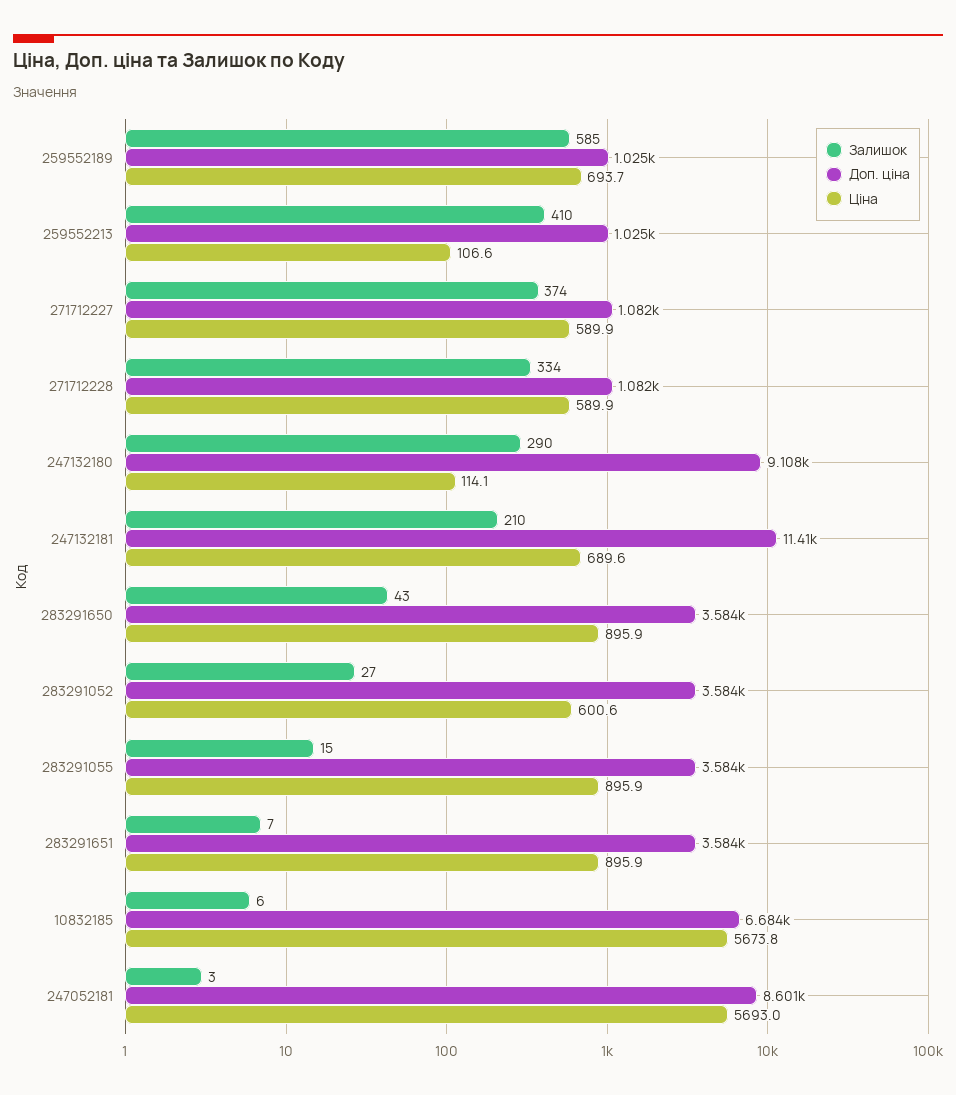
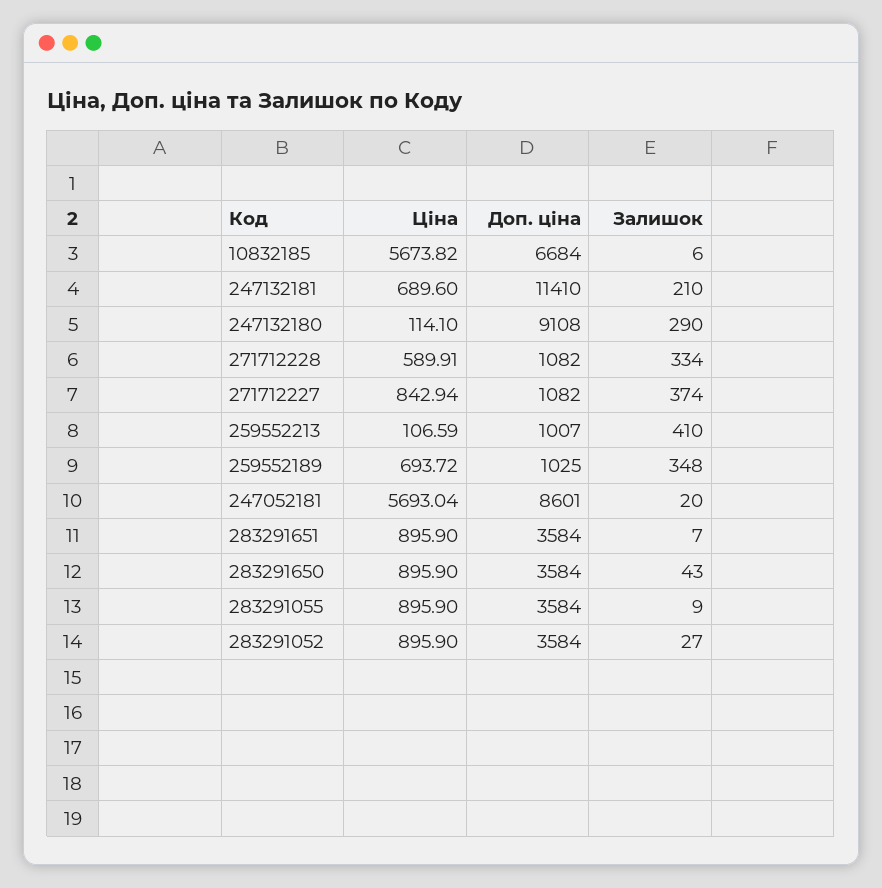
  {
    "Залишок": {
-     "259552189": 585,
+     "259552189": 348,
      "259552213": 410,
      "271712227": 374,
      "271712228": 334,
      "247132180": 290,
      "247132181": 210,
      "283291650": 43,
      "283291052": 27,
-     "283291055": 15,
+     "283291055": 9,
      "283291651": 7,
      "10832185": 6,
-     "247052181": 3
+     "247052181": 20
    },
    "Доп. ціна": {
      "259552189": 1025,
-     "259552213": 1025,
+     "259552213": 1007,
      "271712227": 1082,
      "271712228": 1082,
      "247132180": 9108,
      "247132181": 11410,
      "283291650": 3584,
      "283291052": 3584,
      "283291055": 3584,
      "283291651": 3584,
      "10832185": 6684,
      "247052181": 8601
    },
    "Ціна": {
      "259552189": 693.72,
      "259552213": 106.59,
-     "271712227": 589.9,
+     "271712227": 842.94,
      "271712228": 589.91,
      "247132180": 114.1,
      "247132181": 689.6,
      "283291650": 895.9,
-     "283291052": 600.6,
+     "283291052": 895.9,
      "283291055": 895.9,
      "283291651": 895.9,
      "10832185": 5673.82,
      "247052181": 5693.04
    }
  }

